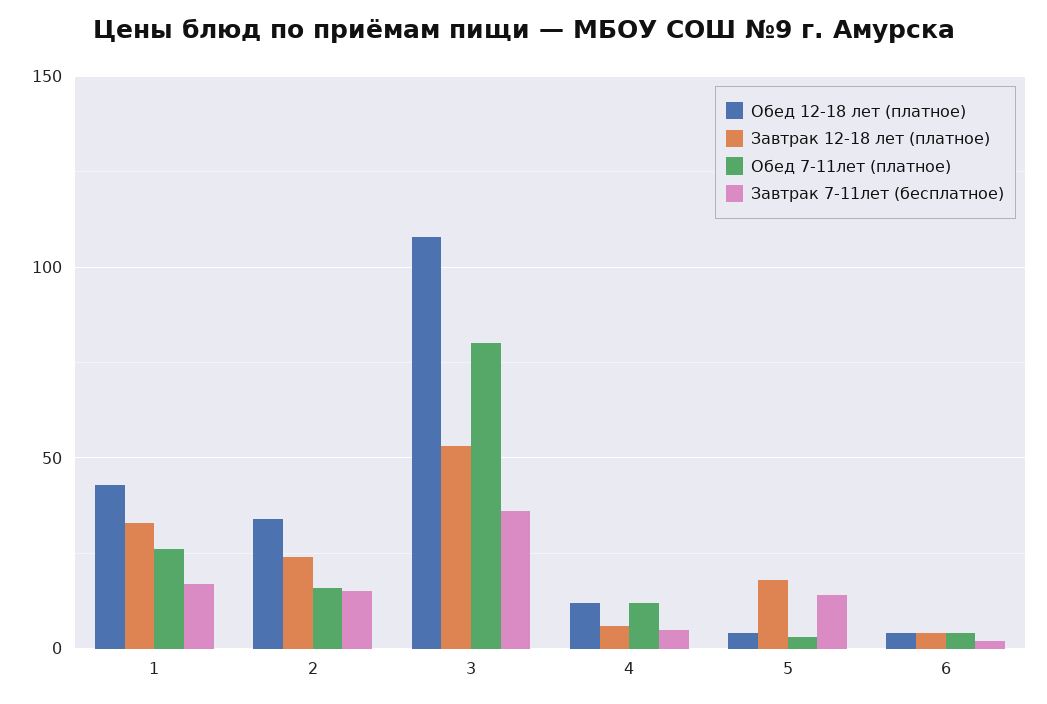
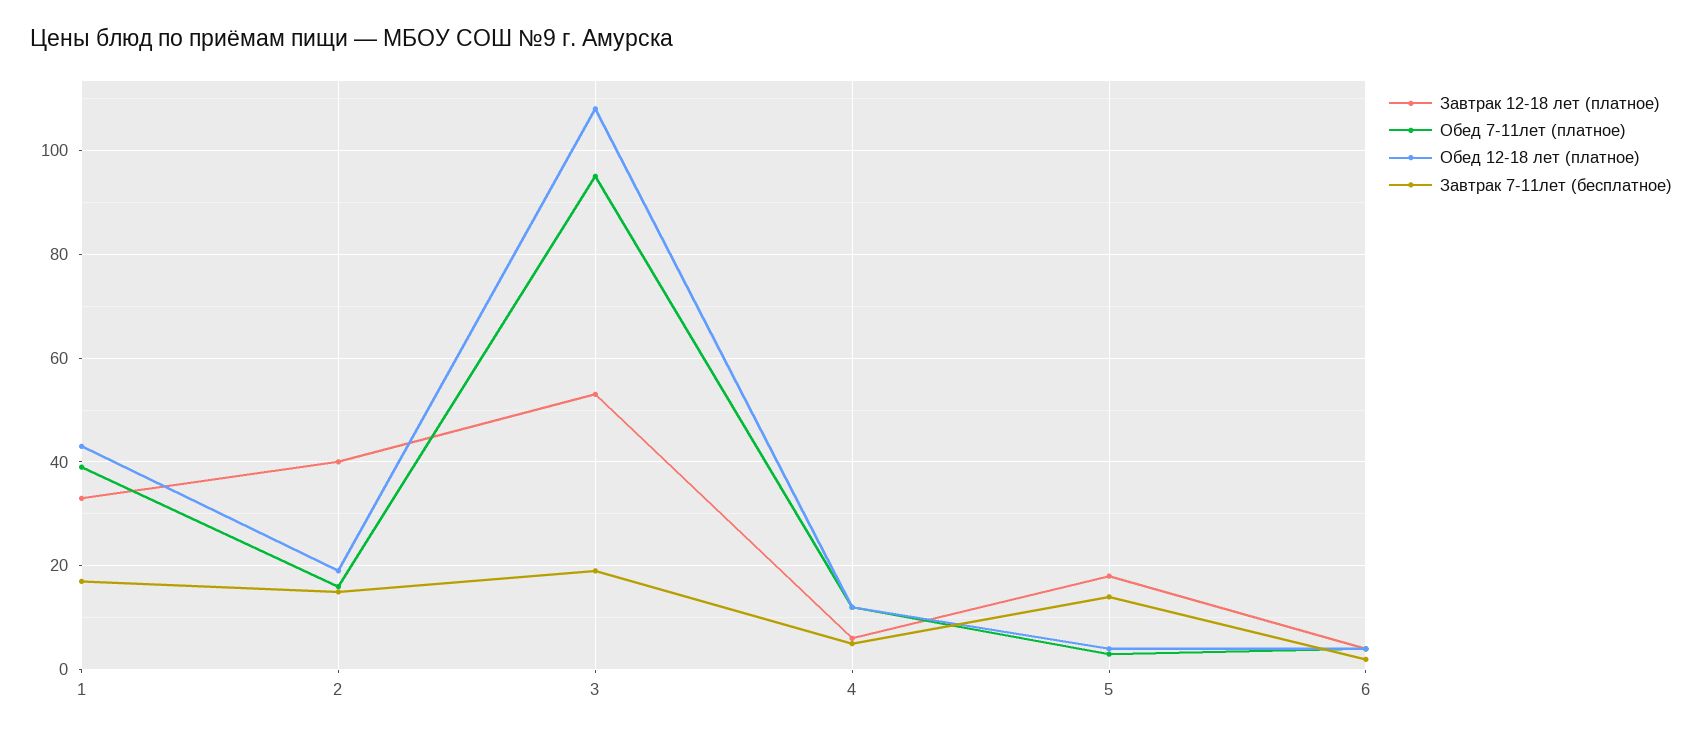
  {
    "Обед 12-18 лет (платное)": {
      "1": 45,
-     "2": 35,
+     "2": 20,
      "3": 110,
      "4": 10,
      "5": 5,
      "6": 5
    },
    "Завтрак 12-18 лет (платное)": {
      "1": 35,
-     "2": 25,
+     "2": 40,
      "3": 55,
      "4": 5,
      "5": 20,
      "6": 5
    },
    "Обед 7-11лет (платное)": {
-     "1": 25,
+     "1": 40,
      "2": 15,
-     "3": 80,
+     "3": 95,
      "4": 10,
      "5": 5,
      "6": 5
    },
    "Завтрак 7-11лет (бесплатное)": {
      "1": 15,
      "2": 15,
-     "3": 35,
+     "3": 20,
      "4": 5,
      "5": 15,
      "6": 0
    }
  }

